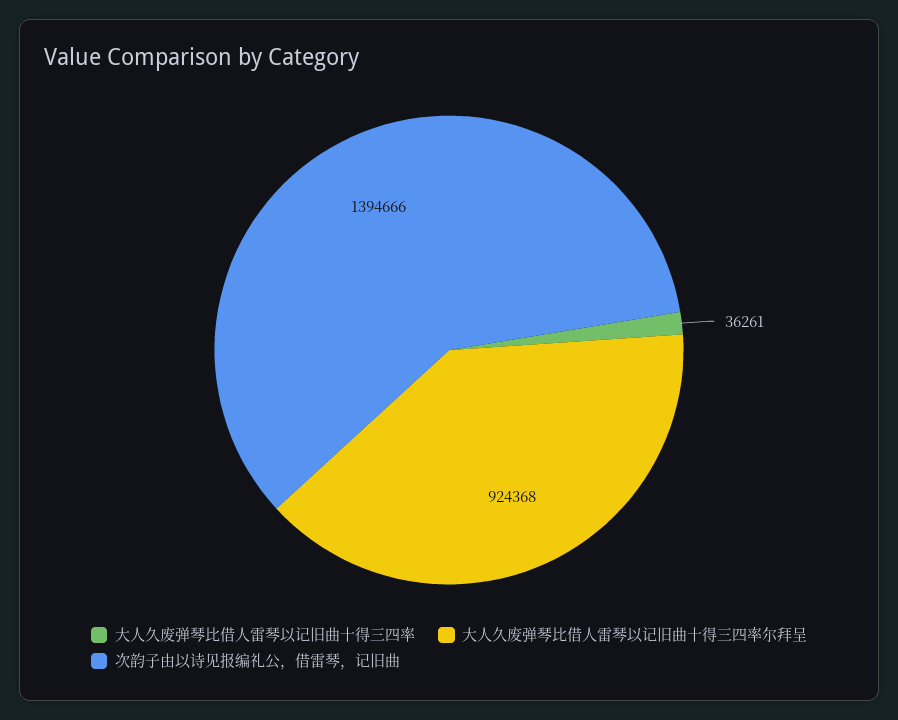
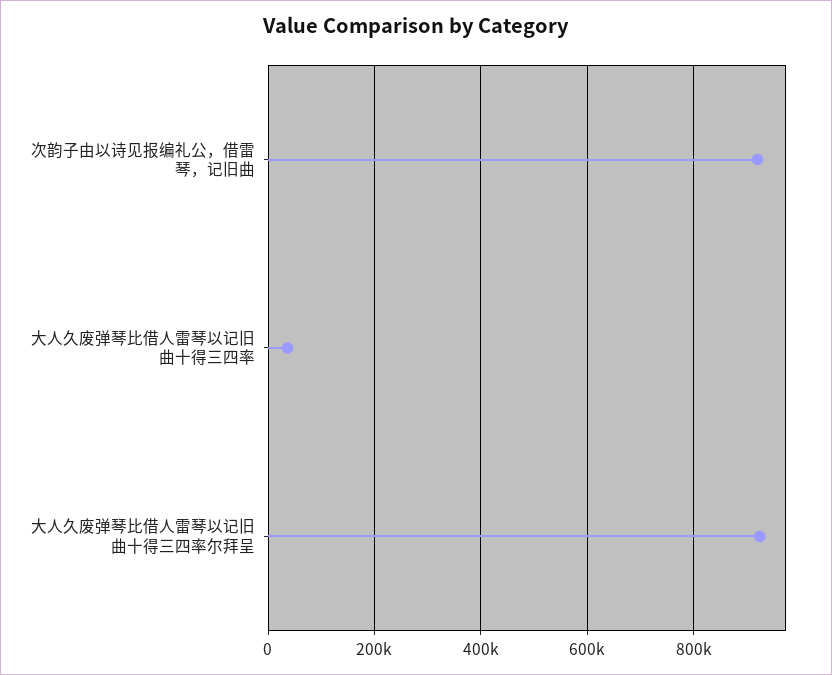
  {
    "大人久废弹琴比借人雷琴以记旧曲十得三四率": 36261,
    "大人久废弹琴比借人雷琴以记旧曲十得三四率尔拜呈": 924368,
-   "次韵子由以诗见报编礼公，借雷琴，记旧曲": 1394666
+   "次韵子由以诗见报编礼公，借雷琴，记旧曲": 920000
  }

